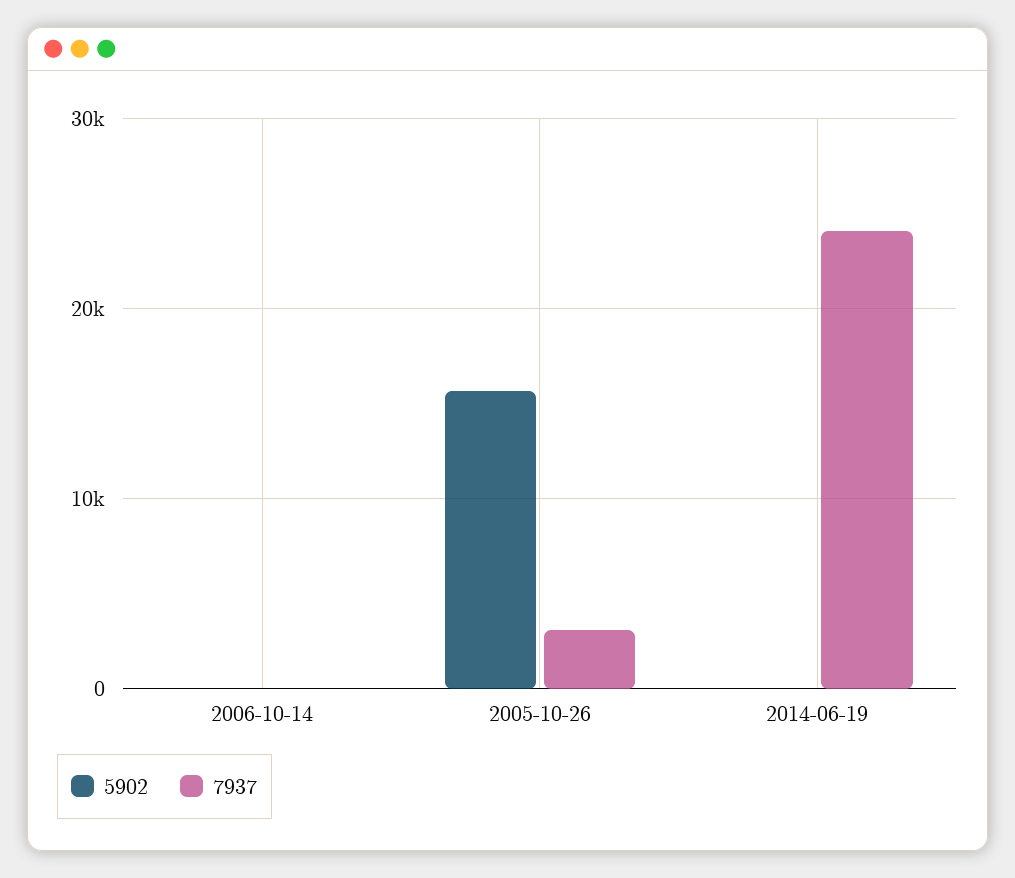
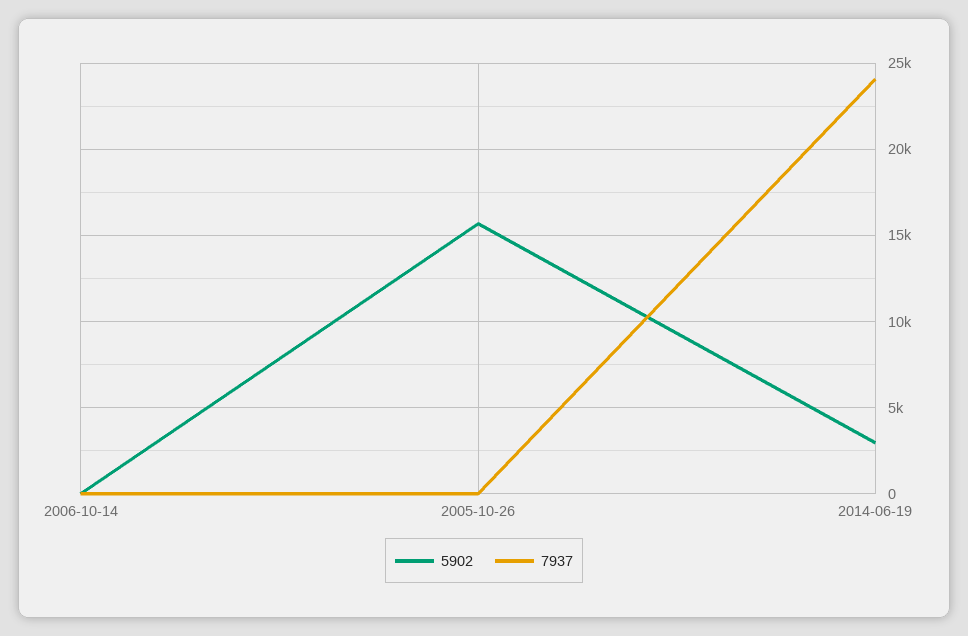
  {
    "5902": {
      "2006-10-14": 0,
      "2005-10-26": 15500,
-     "2014-06-19": 0
+     "2014-06-19": 3000
    },
    "7937": {
      "2006-10-14": 0,
-     "2005-10-26": 3000,
+     "2005-10-26": 0,
      "2014-06-19": 24000
    }
  }

